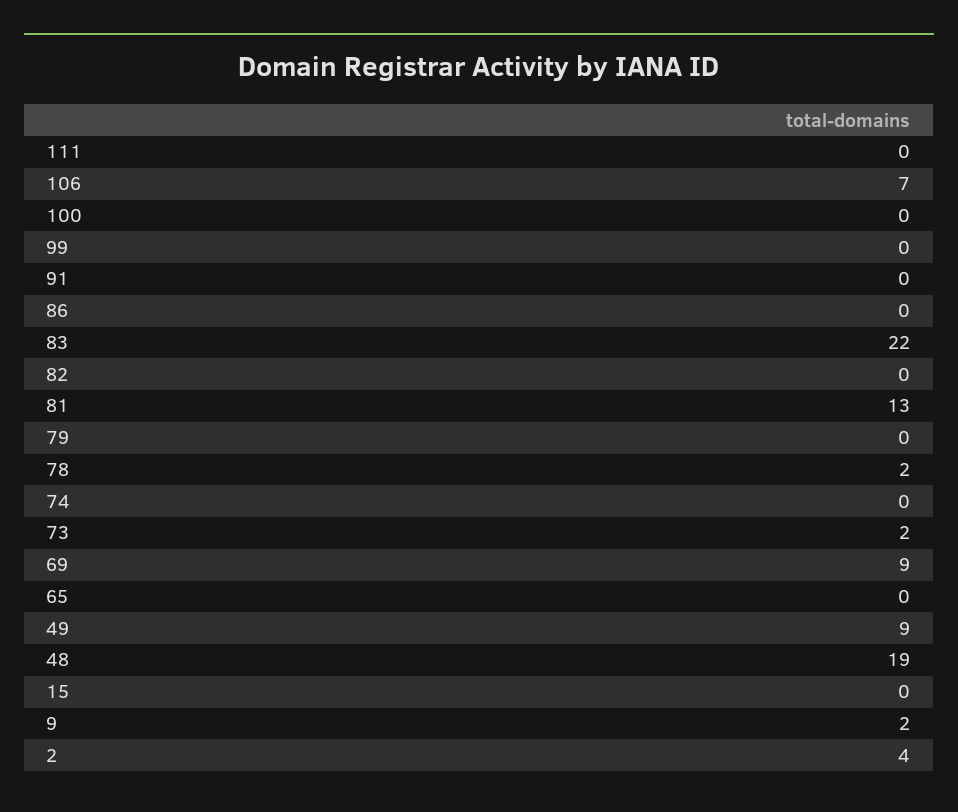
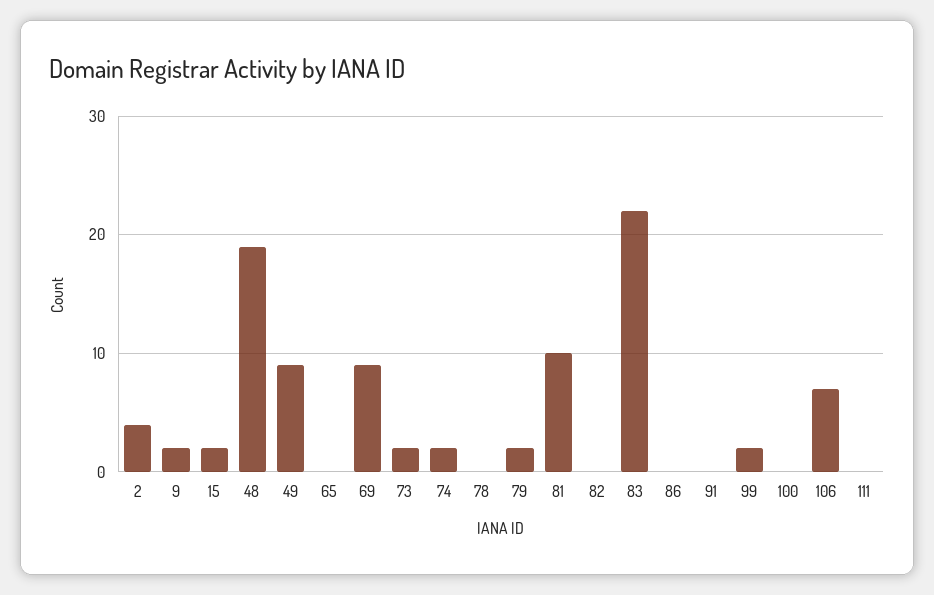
  {
    "111": 0,
    "106": 7,
    "100": 0,
-   "99": 0,
+   "99": 2,
    "91": 0,
    "86": 0,
    "83": 22,
    "82": 0,
-   "81": 13,
+   "81": 10,
-   "79": 0,
+   "79": 2,
-   "78": 2,
+   "78": 0,
-   "74": 0,
+   "74": 2,
    "73": 2,
    "69": 9,
    "65": 0,
    "49": 9,
    "48": 19,
-   "15": 0,
+   "15": 2,
    "9": 2,
    "2": 4
  }

